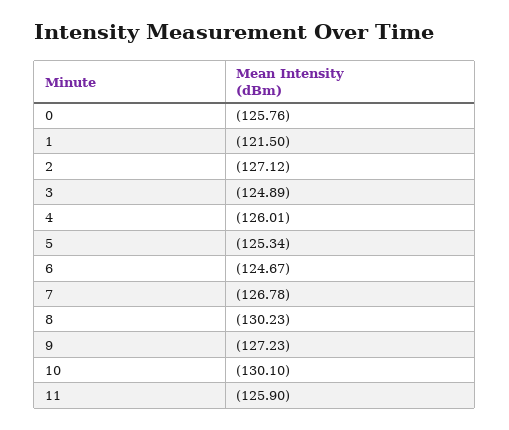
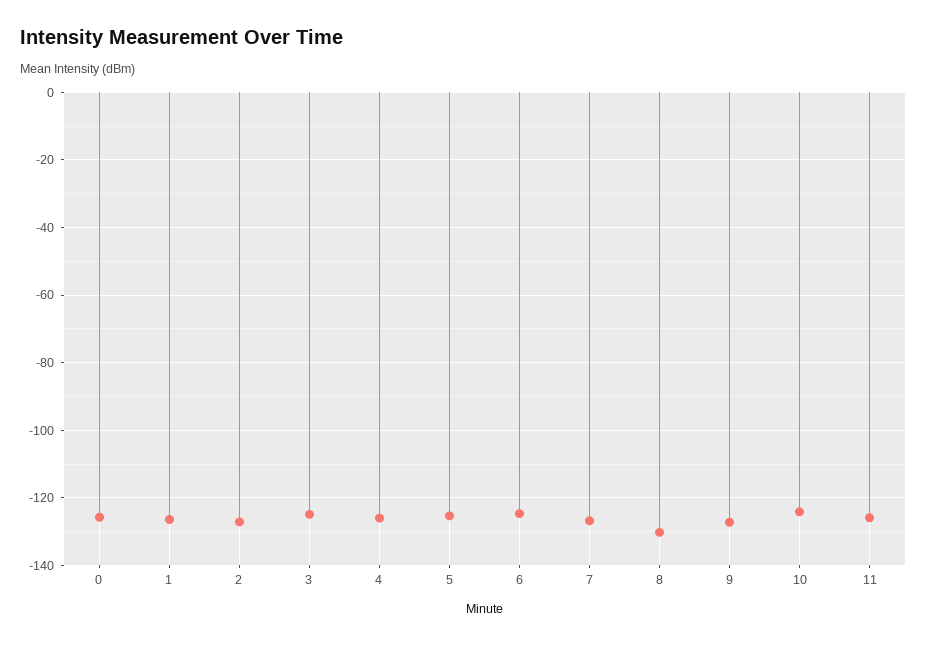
  {
    "0": -125.76,
-   "1": -121.5,
+   "1": -126,
    "2": -127.12,
    "3": -124.89,
    "4": -126.01,
    "5": -125.34,
    "6": -124.67,
    "7": -126.78,
    "8": -130.23,
    "9": -127.23,
-   "10": -130.1,
+   "10": -124,
    "11": -125.9
  }

